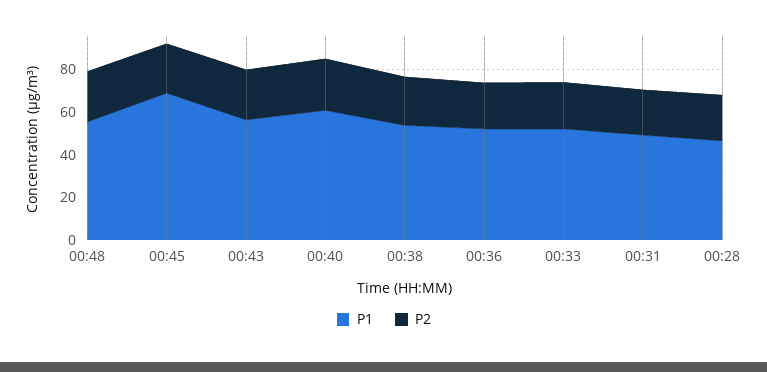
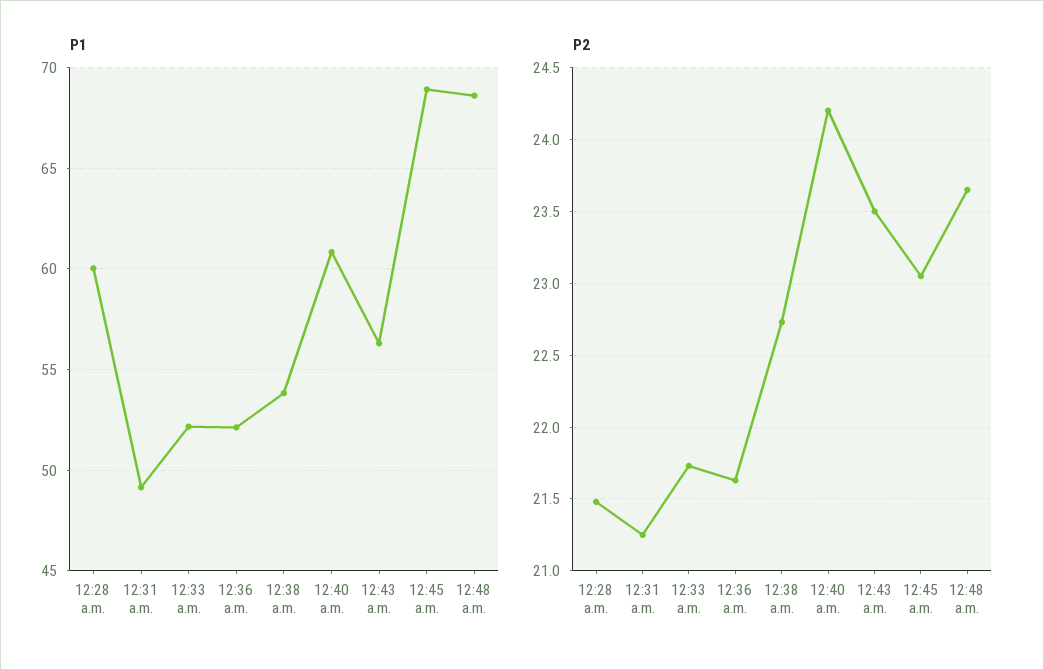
  {
    "P1": {
-     "00:48": 55,
+     "00:48": 68.5,
      "00:45": 69,
      "00:43": 56.5,
      "00:40": 61,
      "00:38": 54,
      "00:36": 52,
      "00:33": 52,
      "00:31": 49,
-     "00:28": 45
+     "00:28": 60
    },
    "P2": {
      "00:48": 23.65,
      "00:45": 23.05,
      "00:43": 23.5,
      "00:40": 24.2,
      "00:38": 22.75,
      "00:36": 21.65,
      "00:33": 21.75,
      "00:31": 21.25,
      "00:28": 21.5
    }
  }

